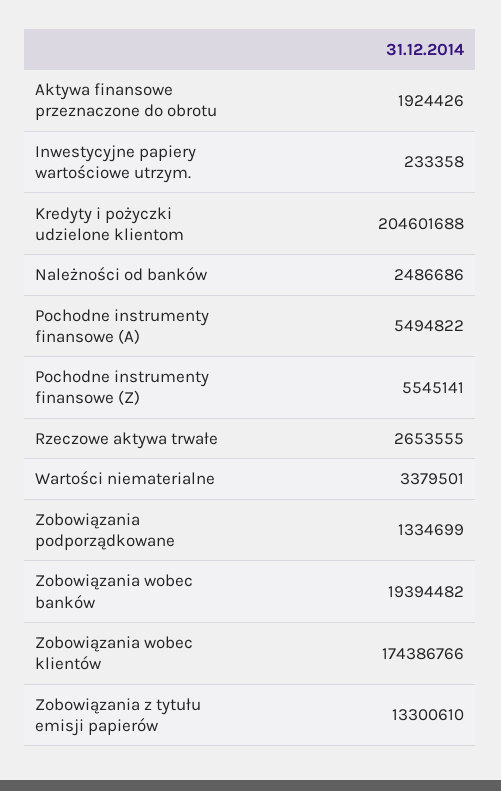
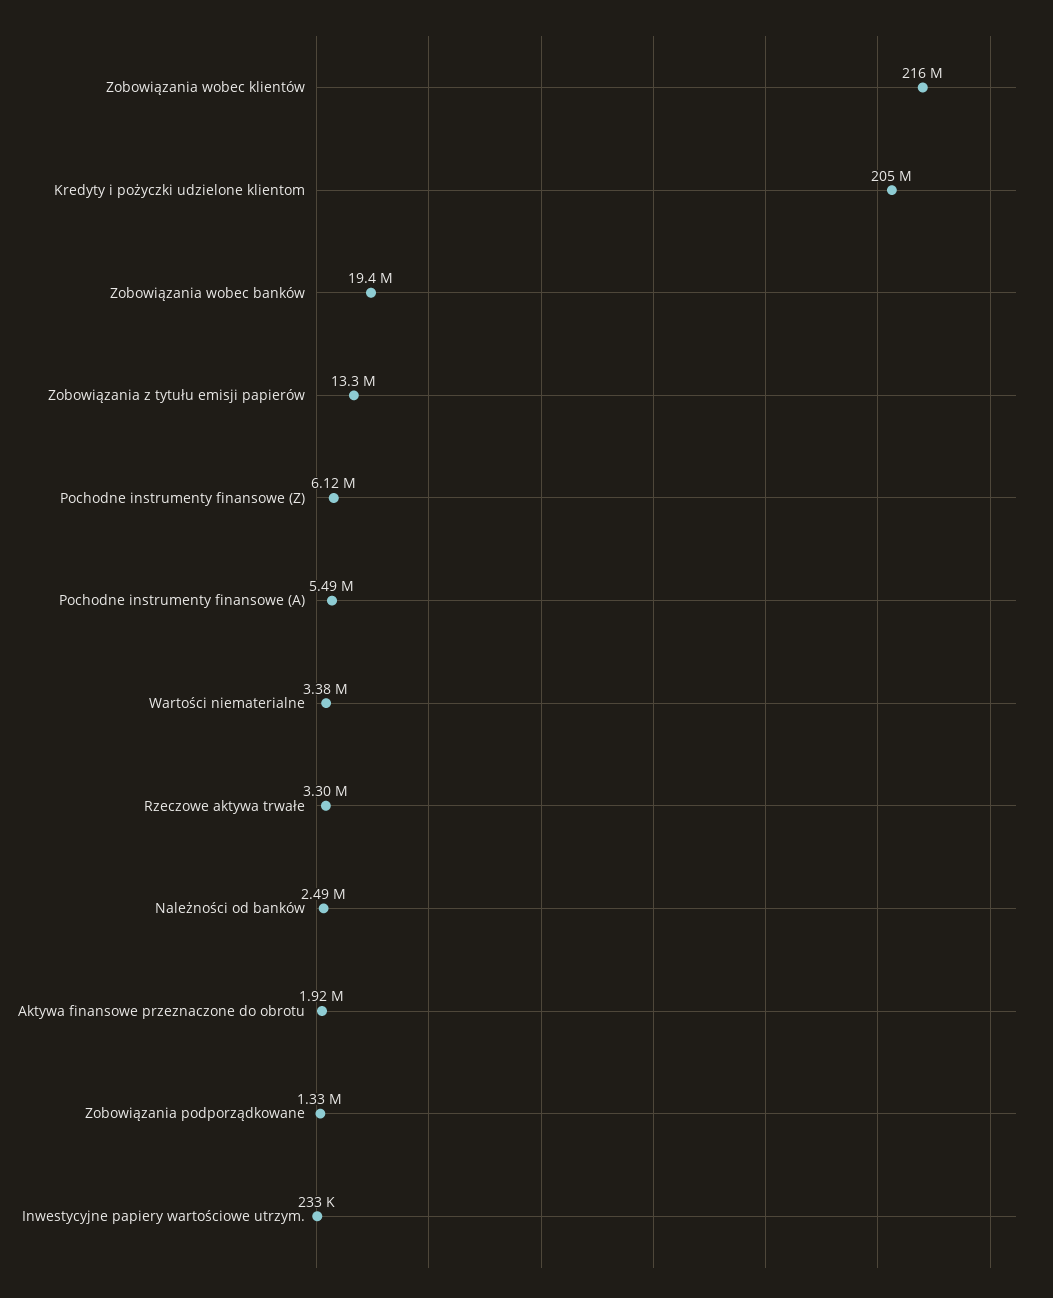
  {
    "Aktywa finansowe przeznaczone do obrotu": 1924426,
    "Inwestycyjne papiery wartościowe utrzym.": 233358,
    "Kredyty i pożyczki udzielone klientom": 204601688,
    "Należności od banków": 2486686,
    "Pochodne instrumenty finansowe (A)": 5494822,
-   "Pochodne instrumenty finansowe (Z)": 5545141,
+   "Pochodne instrumenty finansowe (Z)": 6120000,
-   "Rzeczowe aktywa trwałe": 2653555,
+   "Rzeczowe aktywa trwałe": 3300000,
    "Wartości niematerialne": 3379501,
    "Zobowiązania podporządkowane": 1334699,
    "Zobowiązania wobec banków": 19394482,
-   "Zobowiązania wobec klientów": 174386766,
+   "Zobowiązania wobec klientów": 216000000,
    "Zobowiązania z tytułu emisji papierów": 13300610
  }

